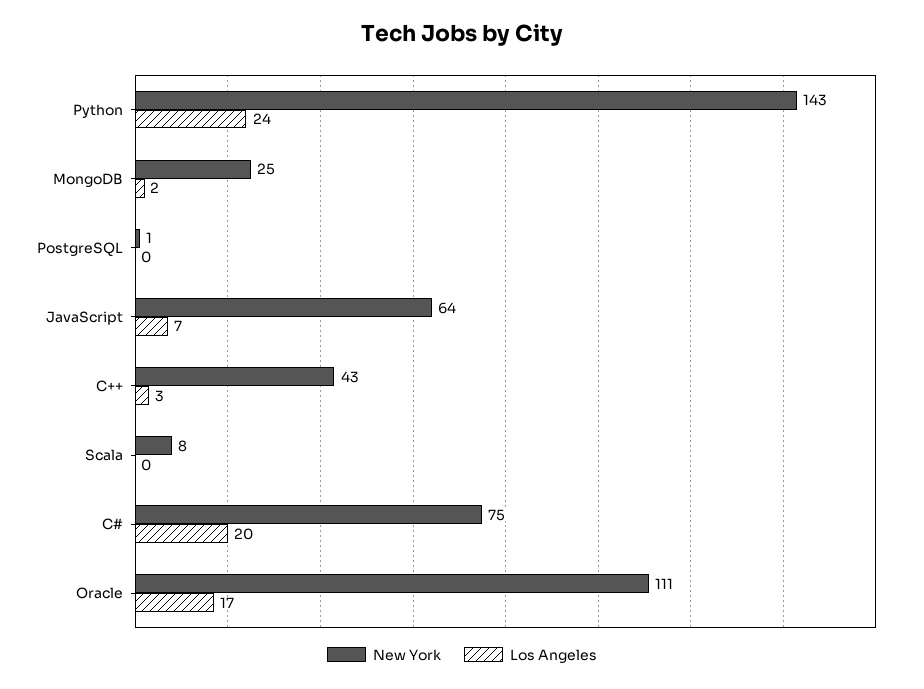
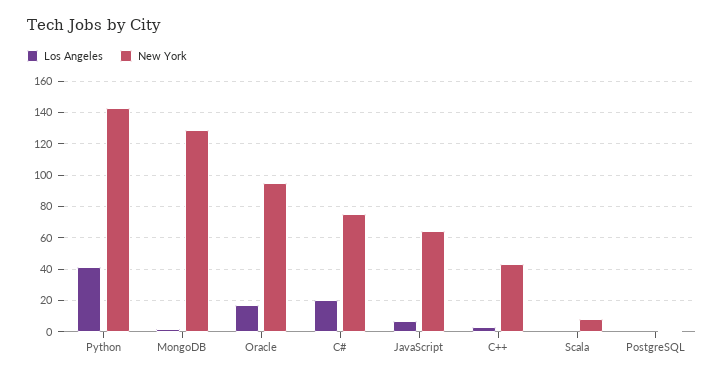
  {
    "New York": {
      "Python": 143,
-     "MongoDB": 25,
+     "MongoDB": 130,
      "PostgreSQL": 1,
      "JavaScript": 64,
      "C++": 43,
      "Scala": 8,
      "C#": 75,
-     "Oracle": 111
+     "Oracle": 95
    },
    "Los Angeles": {
-     "Python": 24,
+     "Python": 40,
      "MongoDB": 2,
      "PostgreSQL": 0,
      "JavaScript": 7,
      "C++": 3,
      "Scala": 0,
      "C#": 20,
      "Oracle": 17
    }
  }

